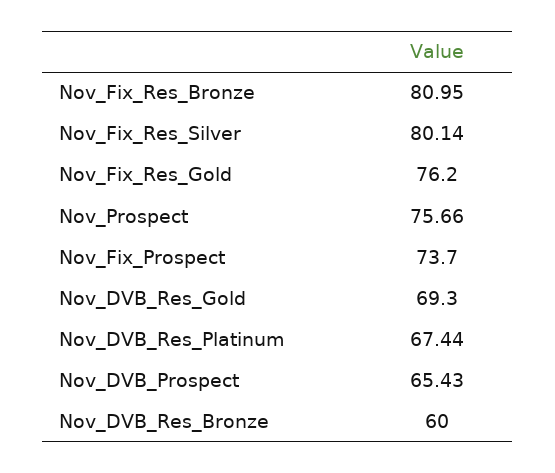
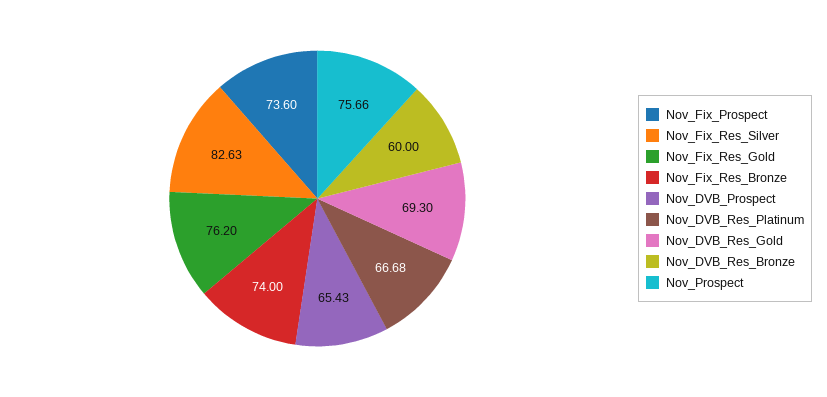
  {
-   "Nov_Fix_Res_Bronze": 80.95,
+   "Nov_Fix_Res_Bronze": 74,
-   "Nov_Fix_Res_Silver": 80.14,
+   "Nov_Fix_Res_Silver": 82.63,
    "Nov_Fix_Res_Gold": 76.2,
    "Nov_Prospect": 75.66,
-   "Nov_Fix_Prospect": 73.7,
+   "Nov_Fix_Prospect": 73.6,
    "Nov_DVB_Res_Gold": 69.3,
-   "Nov_DVB_Res_Platinum": 67.44,
+   "Nov_DVB_Res_Platinum": 66.68,
    "Nov_DVB_Prospect": 65.43,
    "Nov_DVB_Res_Bronze": 60
  }

